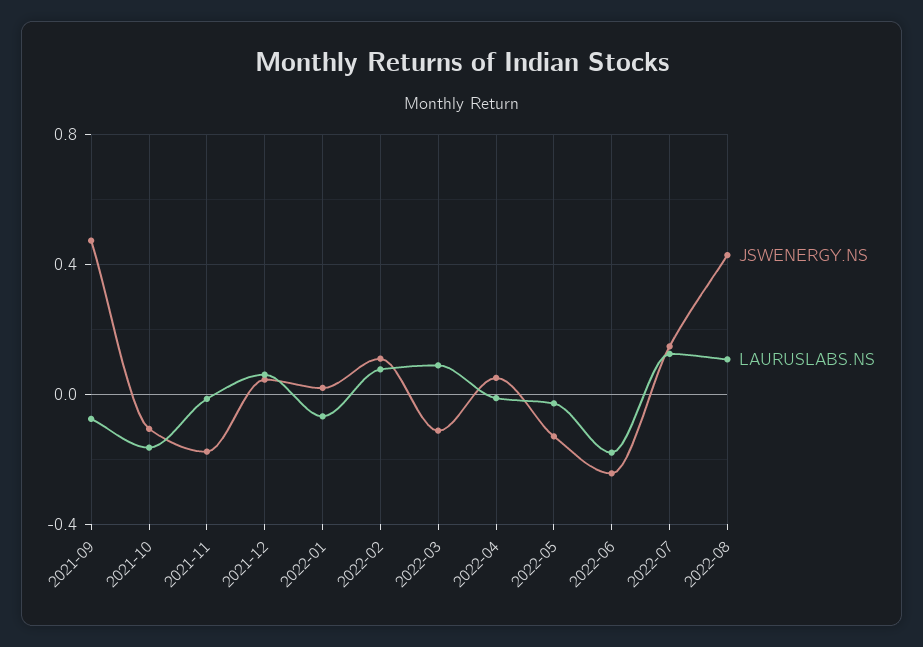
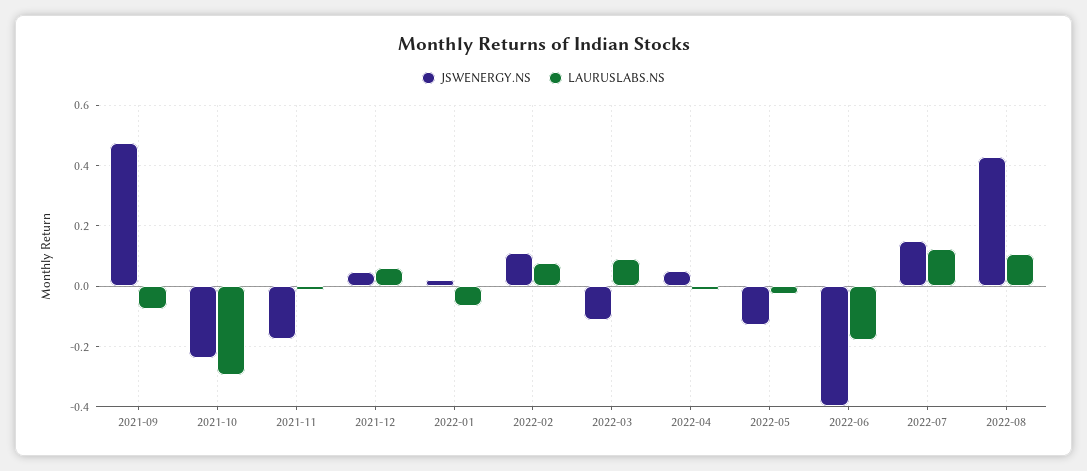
  {
    "JSWENERGY.NS": {
      "2021-09": 0.48,
-     "2021-10": -0.1,
+     "2021-10": -0.24,
      "2021-11": -0.18,
      "2021-12": 0.04,
      "2022-01": 0.02,
      "2022-02": 0.12,
      "2022-03": -0.12,
      "2022-04": 0.06,
      "2022-05": -0.12,
-     "2022-06": -0.25,
+     "2022-06": -0.4,
      "2022-07": 0.14,
      "2022-08": 0.42
    },
    "LAURUSLABS.NS": {
      "2021-09": -0.08,
-     "2021-10": -0.15,
+     "2021-10": -0.3,
      "2021-11": -0.02,
      "2021-12": 0.06,
      "2022-01": -0.06,
      "2022-02": 0.08,
      "2022-03": 0.08,
      "2022-04": -0.02,
      "2022-05": -0.02,
      "2022-06": -0.18,
      "2022-07": 0.12,
      "2022-08": 0.1
    }
  }

